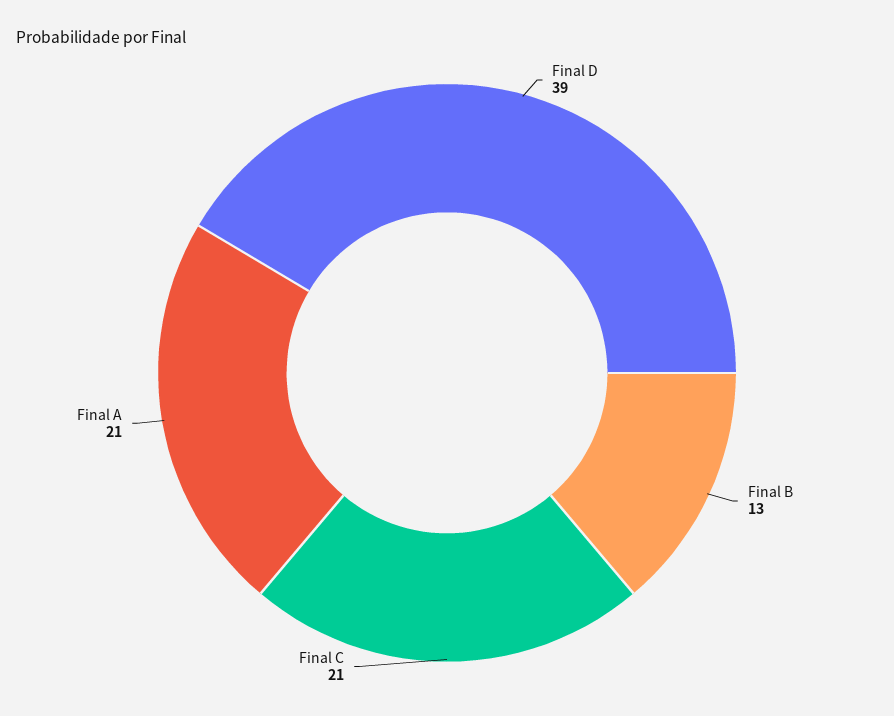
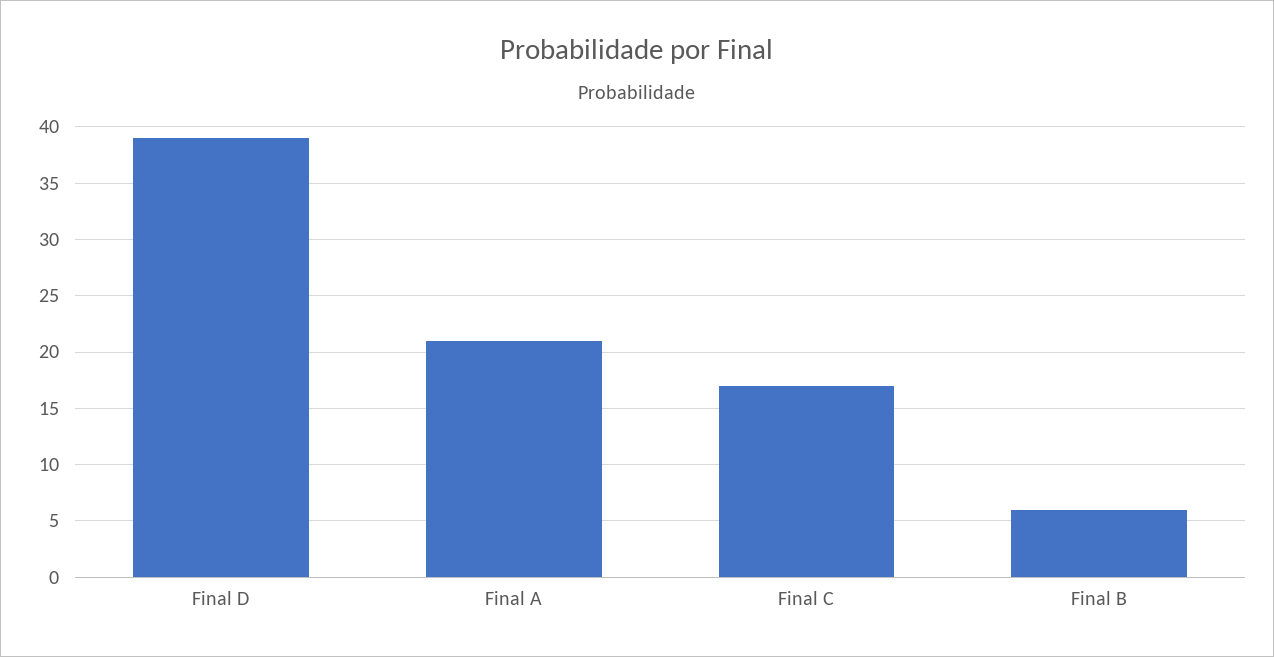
  {
    "Final D": 39,
-   "Final B": 13,
+   "Final B": 6,
-   "Final C": 21,
+   "Final C": 17,
    "Final A": 21
  }

